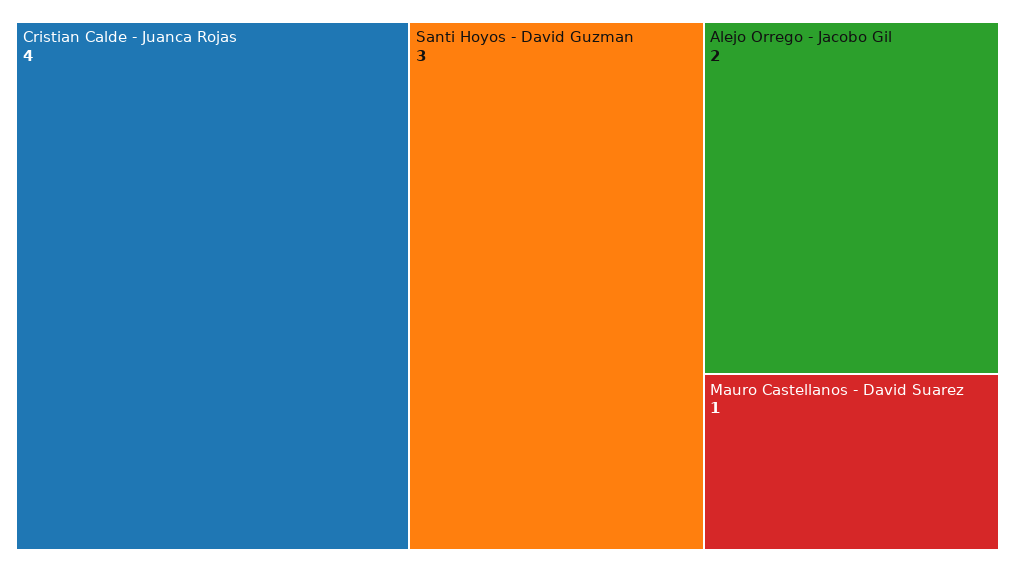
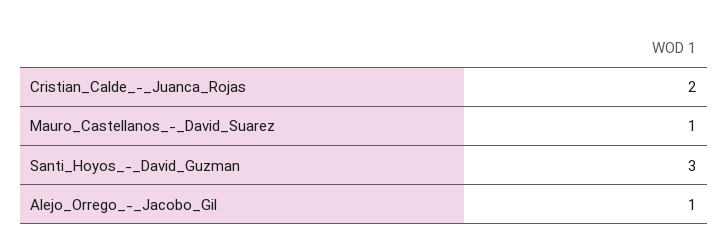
  {
-   "Cristian Calde - Juanca Rojas": 4,
+   "Cristian Calde - Juanca Rojas": 2,
    "Santi Hoyos - David Guzman": 3,
-   "Alejo Orrego - Jacobo Gil": 2,
+   "Alejo Orrego - Jacobo Gil": 1,
    "Mauro Castellanos - David Suarez": 1
  }

